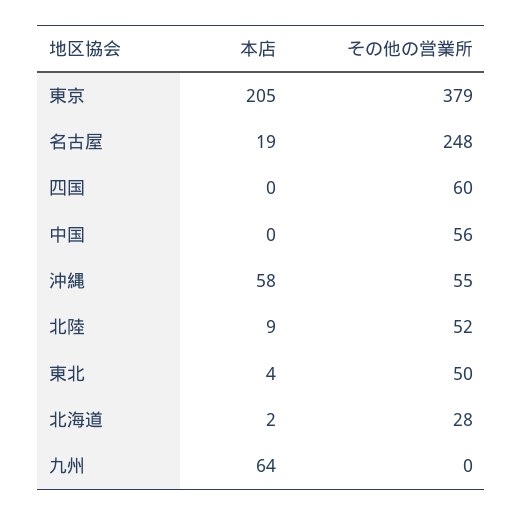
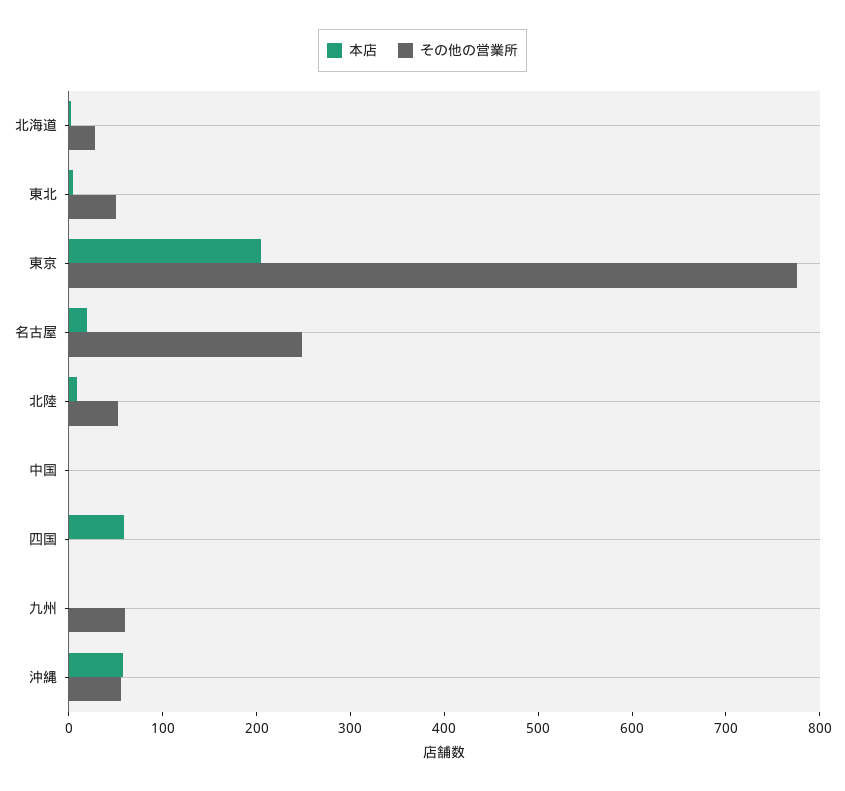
  {
    "本店": {
      "東京": 205,
      "名古屋": 19,
-     "四国": 0,
+     "四国": 60,
      "中国": 0,
      "沖縄": 58,
      "北陸": 9,
      "東北": 4,
      "北海道": 2,
-     "九州": 64
+     "九州": 0
    },
    "その他の営業所": {
-     "東京": 379,
+     "東京": 780,
      "名古屋": 248,
-     "四国": 60,
+     "四国": 0,
-     "中国": 56,
+     "中国": 0,
      "沖縄": 55,
      "北陸": 52,
      "東北": 50,
      "北海道": 28,
-     "九州": 0
+     "九州": 60
    }
  }

